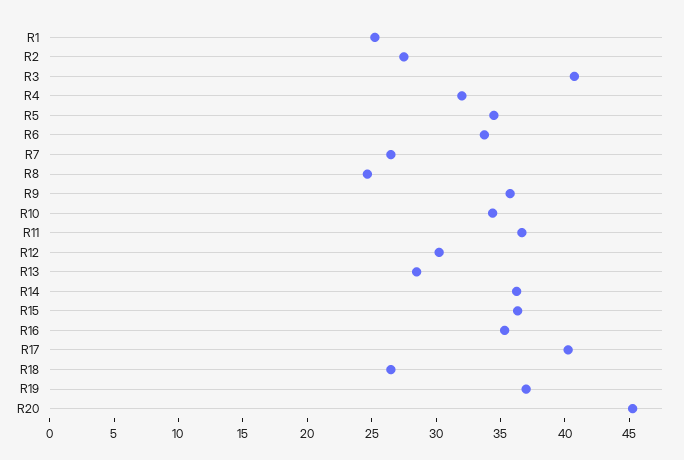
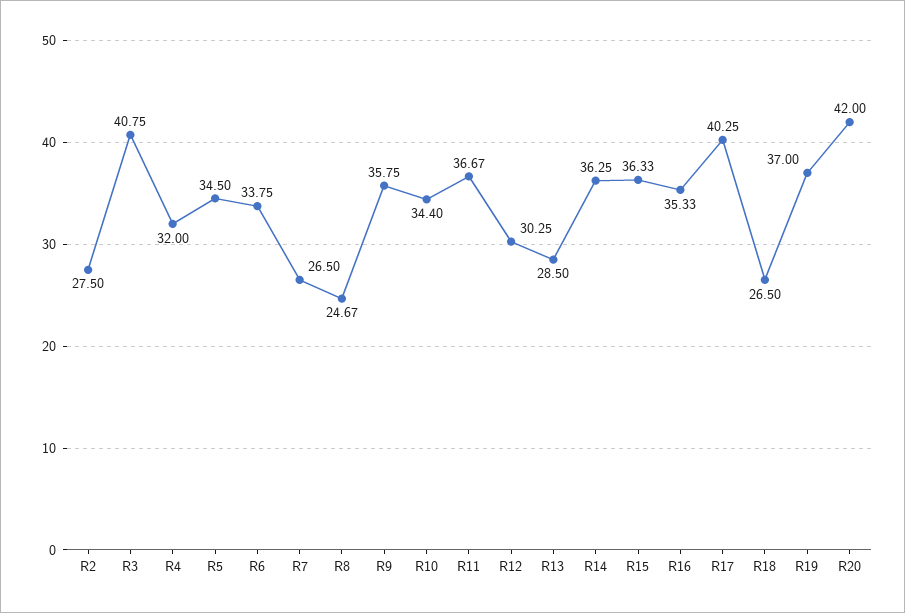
  {
-   "R1": 25,
    "R2": 27.5,
    "R3": 40.75,
    "R4": 32,
    "R5": 34.5,
    "R6": 33.75,
    "R7": 26.5,
    "R8": 24.67,
    "R9": 35.75,
    "R10": 34.4,
    "R11": 36.67,
    "R12": 30.25,
    "R13": 28.5,
    "R14": 36.25,
    "R15": 36.33,
    "R16": 35.33,
    "R17": 40.25,
    "R18": 26.5,
    "R19": 37,
-   "R20": 45
+   "R20": 42
  }

